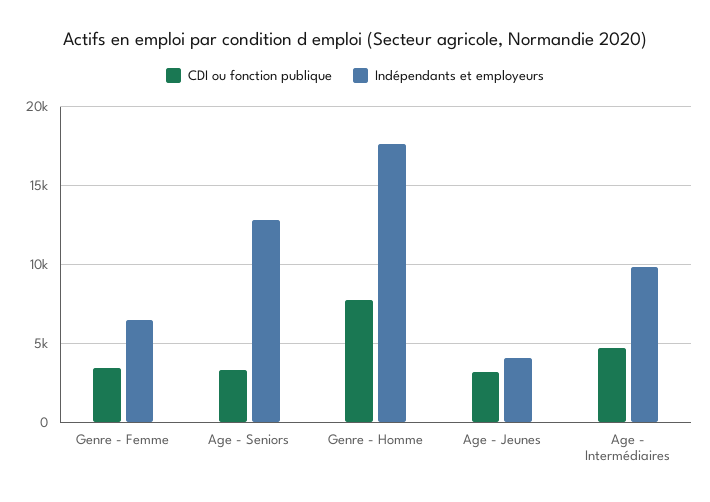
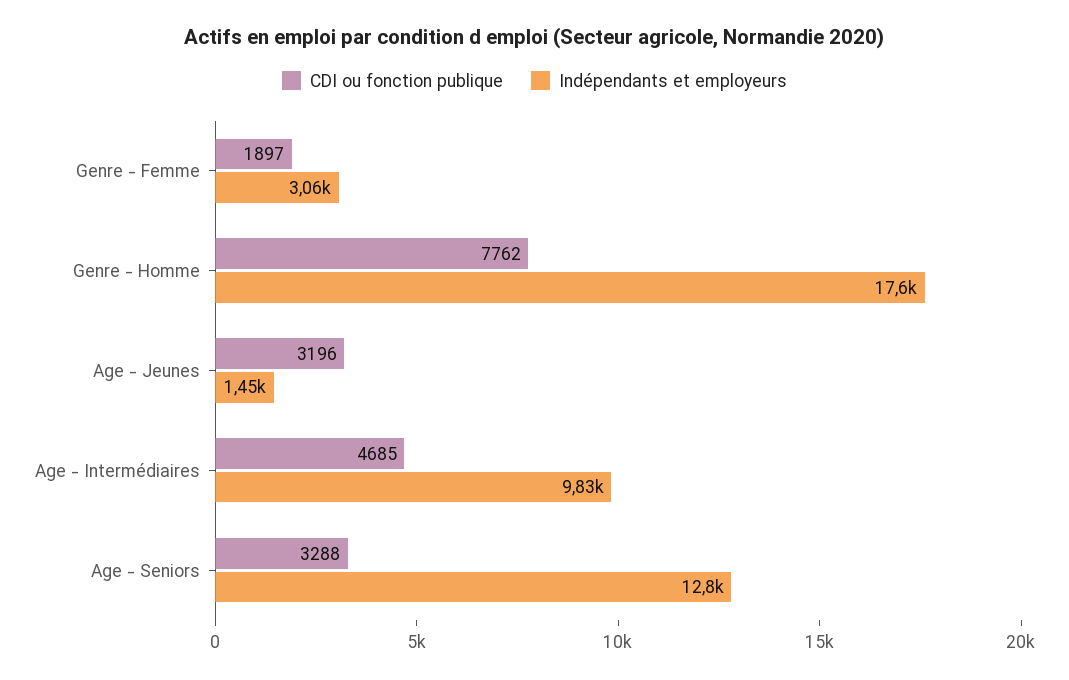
  {
    "CDI ou fonction publique": {
-     "Genre - Femme": 3500,
+     "Genre - Femme": 1897,
      "Age - Seniors": 3288,
      "Genre - Homme": 7762,
      "Age - Jeunes": 3196,
      "Age - Intermédiaires": 4685
    },
    "Indépendants et employeurs": {
-     "Genre - Femme": 6500,
+     "Genre - Femme": 3060,
      "Age - Seniors": 12800,
      "Genre - Homme": 17600,
-     "Age - Jeunes": 4000,
+     "Age - Jeunes": 1450,
      "Age - Intermédiaires": 9830
    }
  }

